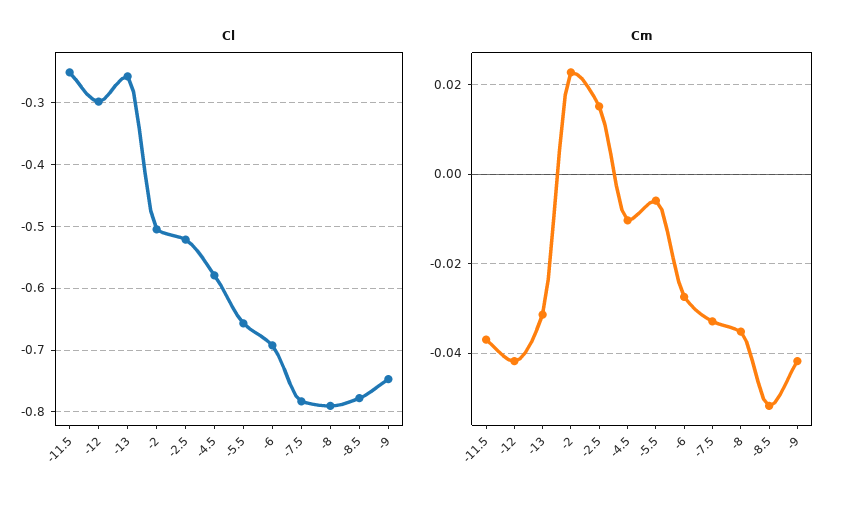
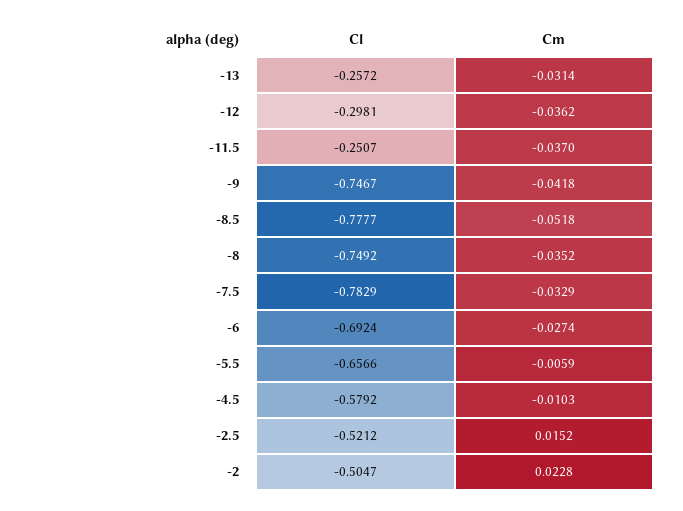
  {
    "Cl": {
      "-11.5": -0.2507,
      "-12": -0.2981,
      "-13": -0.2572,
      "-2": -0.5047,
      "-2.5": -0.5212,
      "-4.5": -0.5792,
      "-5.5": -0.6566,
      "-6": -0.6924,
      "-7.5": -0.7829,
-     "-8": -0.79,
+     "-8": -0.7492,
      "-8.5": -0.7777,
      "-9": -0.7467
    },
    "Cm": {
      "-11.5": -0.037,
-     "-12": -0.042,
+     "-12": -0.0362,
      "-13": -0.0314,
      "-2": 0.0228,
      "-2.5": 0.0152,
      "-4.5": -0.0103,
      "-5.5": -0.0059,
      "-6": -0.0274,
      "-7.5": -0.0329,
      "-8": -0.0352,
      "-8.5": -0.0518,
      "-9": -0.0418
    }
  }

